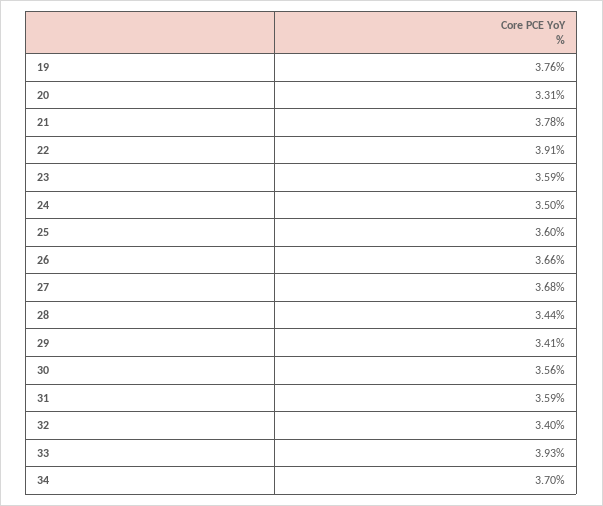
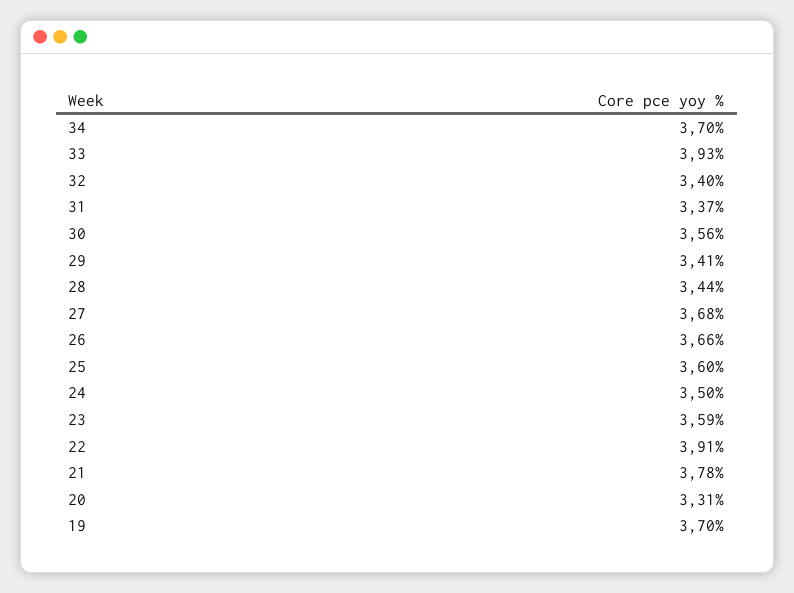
  {
-   "19": 3.76,
+   "19": 3.7,
    "20": 3.31,
    "21": 3.78,
    "22": 3.91,
    "23": 3.59,
    "24": 3.5,
    "25": 3.6,
    "26": 3.66,
    "27": 3.68,
    "28": 3.44,
    "29": 3.41,
    "30": 3.56,
-   "31": 3.59,
+   "31": 3.37,
    "32": 3.4,
    "33": 3.93,
    "34": 3.7
  }

